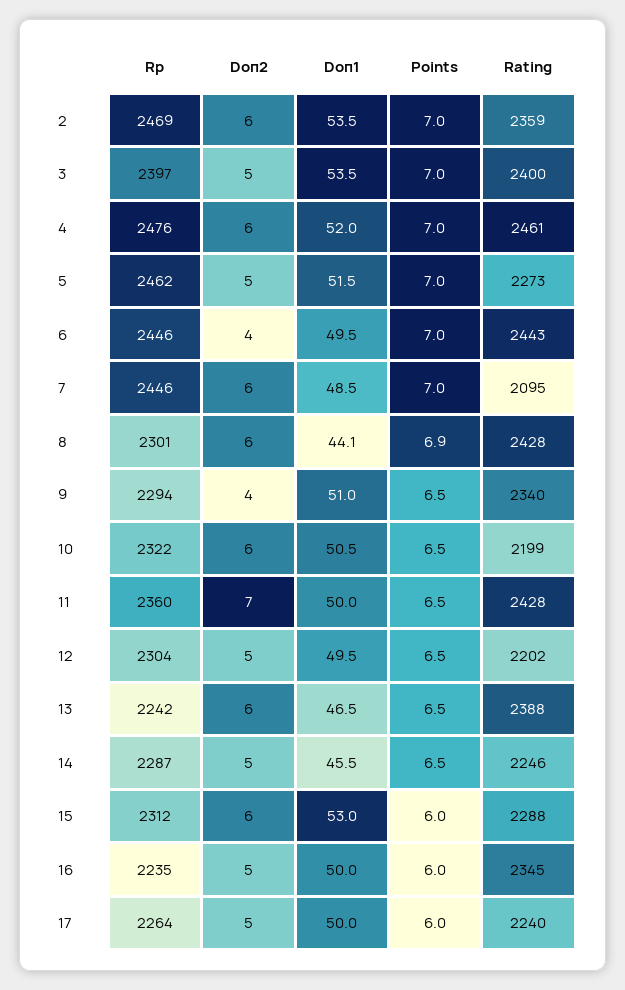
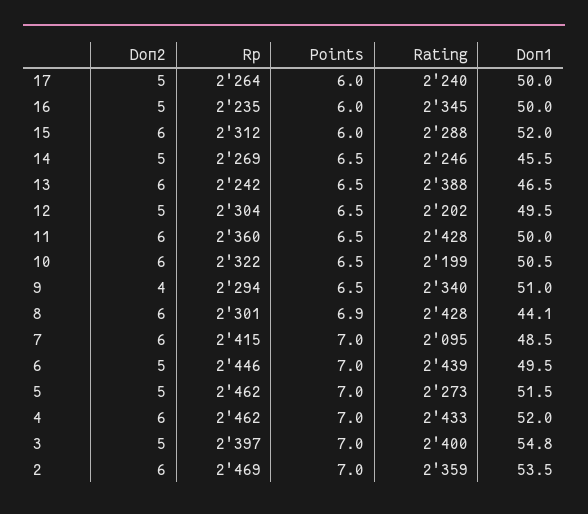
  {
    "Rp": {
      "2": 2469,
      "3": 2397,
-     "4": 2476,
+     "4": 2462,
      "5": 2462,
      "6": 2446,
-     "7": 2446,
+     "7": 2415,
      "8": 2301,
      "9": 2294,
      "10": 2322,
      "11": 2360,
      "12": 2304,
      "13": 2242,
-     "14": 2287,
+     "14": 2269,
      "15": 2312,
      "16": 2235,
      "17": 2264
    },
    "Doп2": {
      "2": 6,
      "3": 5,
      "4": 6,
      "5": 5,
-     "6": 4,
+     "6": 5,
      "7": 6,
      "8": 6,
      "9": 4,
      "10": 6,
-     "11": 7,
+     "11": 6,
      "12": 5,
      "13": 6,
      "14": 5,
      "15": 6,
      "16": 5,
      "17": 5
    },
    "Doп1": {
      "2": 53.5,
-     "3": 53.5,
+     "3": 54.8,
      "4": 52,
      "5": 51.5,
      "6": 49.5,
      "7": 48.5,
      "8": 44.1,
      "9": 51,
      "10": 50.5,
      "11": 50,
      "12": 49.5,
      "13": 46.5,
      "14": 45.5,
-     "15": 53,
+     "15": 52,
      "16": 50,
      "17": 50
    },
    "Points": {
      "2": 7,
      "3": 7,
      "4": 7,
      "5": 7,
      "6": 7,
      "7": 7,
      "8": 6.9,
      "9": 6.5,
      "10": 6.5,
      "11": 6.5,
      "12": 6.5,
      "13": 6.5,
      "14": 6.5,
      "15": 6,
      "16": 6,
      "17": 6
    },
    "Rating": {
      "2": 2359,
      "3": 2400,
-     "4": 2461,
+     "4": 2433,
      "5": 2273,
-     "6": 2443,
+     "6": 2439,
      "7": 2095,
      "8": 2428,
      "9": 2340,
      "10": 2199,
      "11": 2428,
      "12": 2202,
      "13": 2388,
      "14": 2246,
      "15": 2288,
      "16": 2345,
      "17": 2240
    }
  }

